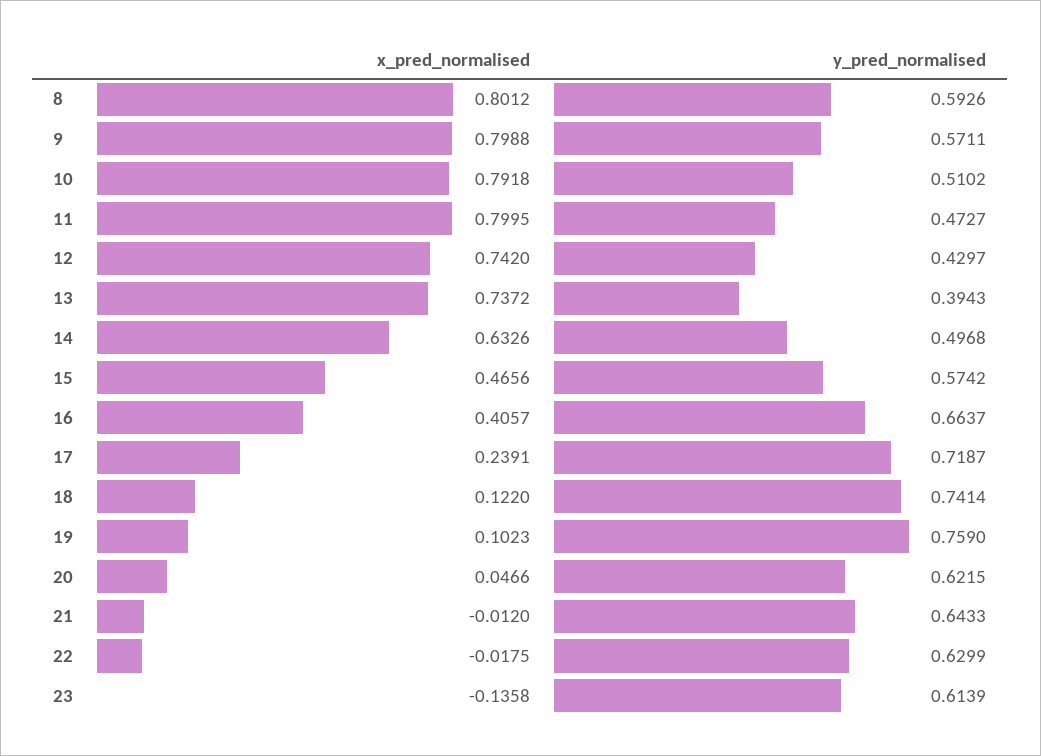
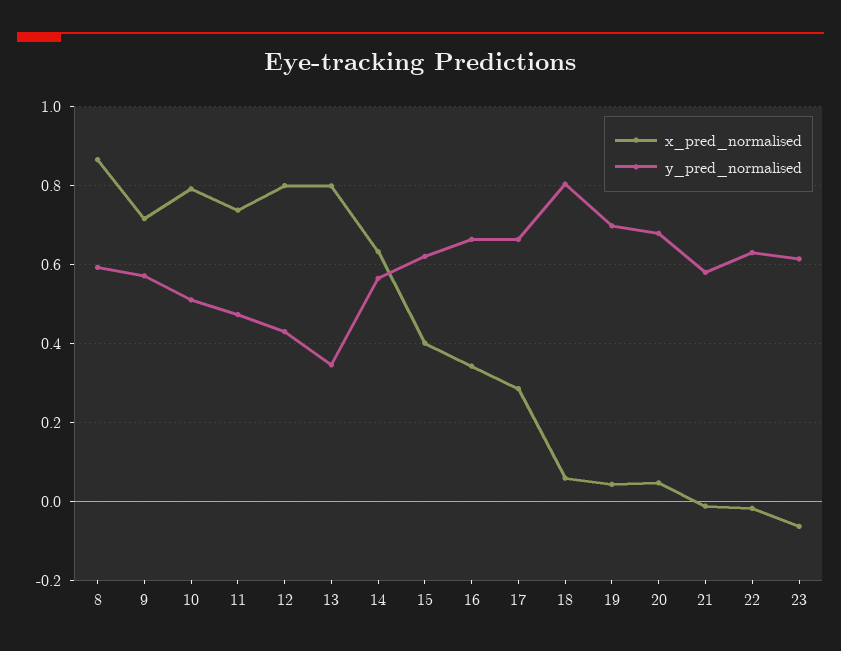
  {
    "x_pred_normalised": {
-     "8": 0.8012,
+     "8": 0.86,
-     "9": 0.7988,
+     "9": 0.72,
      "10": 0.7918,
-     "11": 0.7995,
+     "11": 0.74,
-     "12": 0.742,
+     "12": 0.8,
-     "13": 0.7372,
+     "13": 0.8,
      "14": 0.6326,
-     "15": 0.4656,
+     "15": 0.4,
-     "16": 0.4057,
+     "16": 0.34,
-     "17": 0.2391,
+     "17": 0.28,
-     "18": 0.122,
+     "18": 0.06,
-     "19": 0.1023,
+     "19": 0.04,
      "20": 0.0466,
      "21": -0.012,
      "22": -0.0175,
-     "23": -0.1358
+     "23": -0.06
    },
    "y_pred_normalised": {
      "8": 0.5926,
      "9": 0.5711,
      "10": 0.5102,
      "11": 0.4727,
      "12": 0.4297,
-     "13": 0.3943,
+     "13": 0.34,
-     "14": 0.4968,
+     "14": 0.56,
-     "15": 0.5742,
+     "15": 0.62,
      "16": 0.6637,
-     "17": 0.7187,
+     "17": 0.66,
-     "18": 0.7414,
+     "18": 0.8,
-     "19": 0.759,
+     "19": 0.7,
-     "20": 0.6215,
+     "20": 0.68,
-     "21": 0.6433,
+     "21": 0.58,
      "22": 0.6299,
      "23": 0.6139
    }
  }

